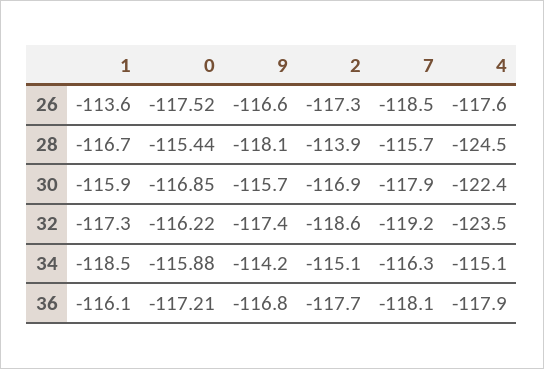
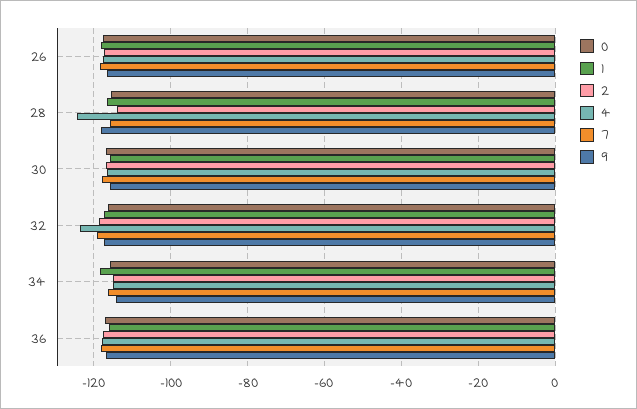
  {
    "1": {
-     "26": -113.6,
+     "26": -118,
      "28": -116.7,
      "30": -115.9,
      "32": -117.3,
      "34": -118.5,
      "36": -116.1
    },
    "0": {
      "26": -117.52,
      "28": -115.44,
      "30": -116.85,
      "32": -116.22,
      "34": -115.88,
      "36": -117.21
    },
    "9": {
      "26": -116.6,
      "28": -118.1,
      "30": -115.7,
      "32": -117.4,
      "34": -114.2,
      "36": -116.8
    },
    "2": {
      "26": -117.3,
      "28": -113.9,
      "30": -116.9,
      "32": -118.6,
      "34": -115.1,
      "36": -117.7
    },
    "7": {
      "26": -118.5,
      "28": -115.7,
      "30": -117.9,
      "32": -119.2,
      "34": -116.3,
      "36": -118.1
    },
    "4": {
      "26": -117.6,
      "28": -124.5,
-     "30": -122.4,
+     "30": -116,
      "32": -123.5,
      "34": -115.1,
      "36": -117.9
    }
  }

